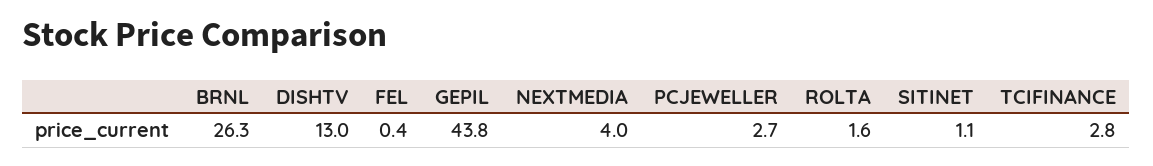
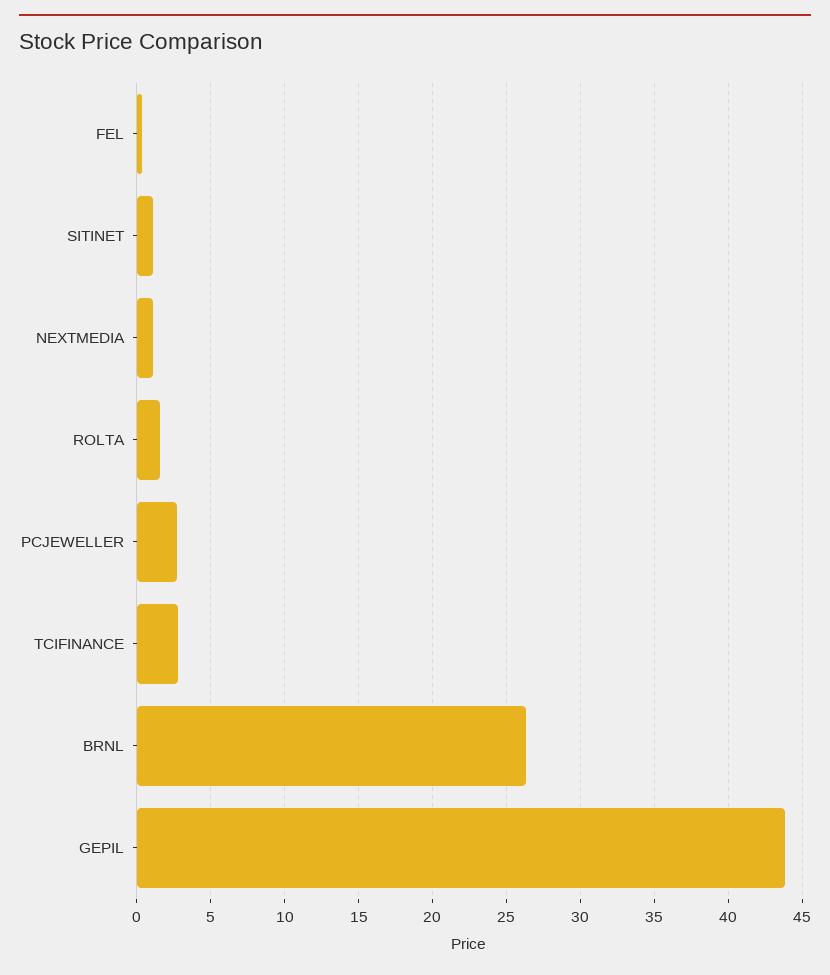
  {
    "BRNL": 26.3,
-   "DISHTV": 13,
    "FEL": 0.4,
    "GEPIL": 43.8,
-   "NEXTMEDIA": 4,
+   "NEXTMEDIA": 1,
    "PCJEWELLER": 2.7,
    "ROLTA": 1.6,
    "SITINET": 1.1,
    "TCIFINANCE": 2.8
  }

